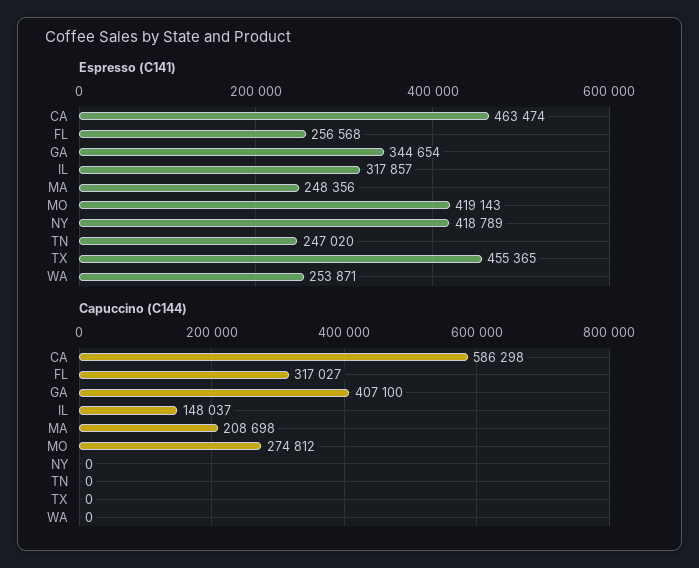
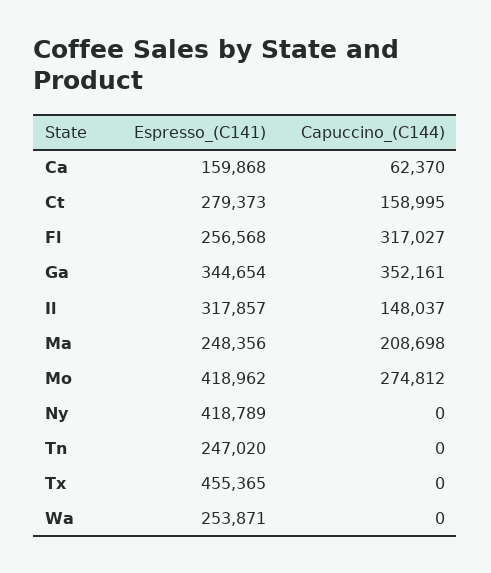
  {
    "Espresso (C141)": {
-     "CA": 463474,
+     "CA": 159868,
      "FL": 256568,
      "GA": 344654,
      "IL": 317857,
      "MA": 248356,
-     "MO": 419143,
+     "MO": 418962,
      "NY": 418789,
      "TN": 247020,
      "TX": 455365,
-     "WA": 253871
+     "WA": 253871,
+     "Ct": 279373
    },
    "Capuccino (C144)": {
-     "CA": 586298,
+     "CA": 62370,
      "FL": 317027,
-     "GA": 407100,
+     "GA": 352161,
      "IL": 148037,
      "MA": 208698,
      "MO": 274812,
      "NY": 0,
      "TN": 0,
      "TX": 0,
-     "WA": 0
+     "WA": 0,
+     "Ct": 158995
    }
  }

